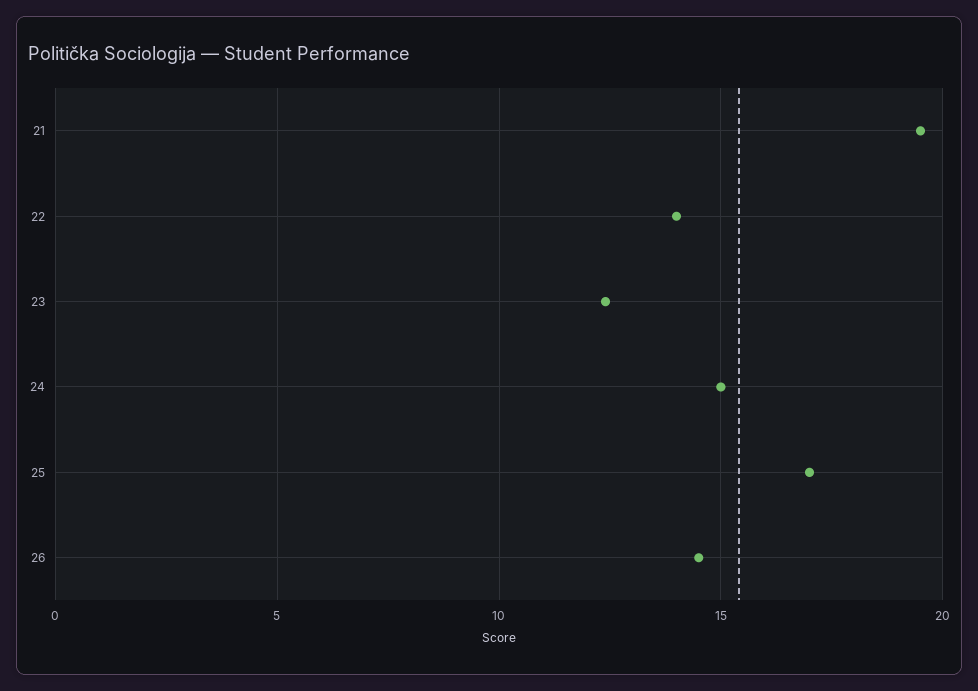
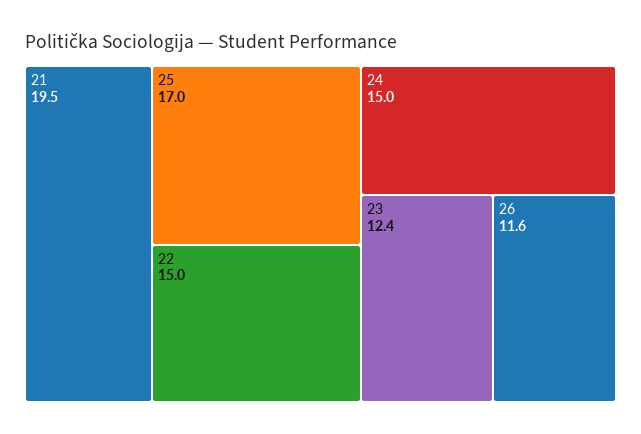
  {
    "21": 19.5,
-   "22": 14,
+   "22": 15,
    "23": 12.4,
    "24": 15,
    "25": 17,
-   "26": 14.5
+   "26": 11.6
  }

